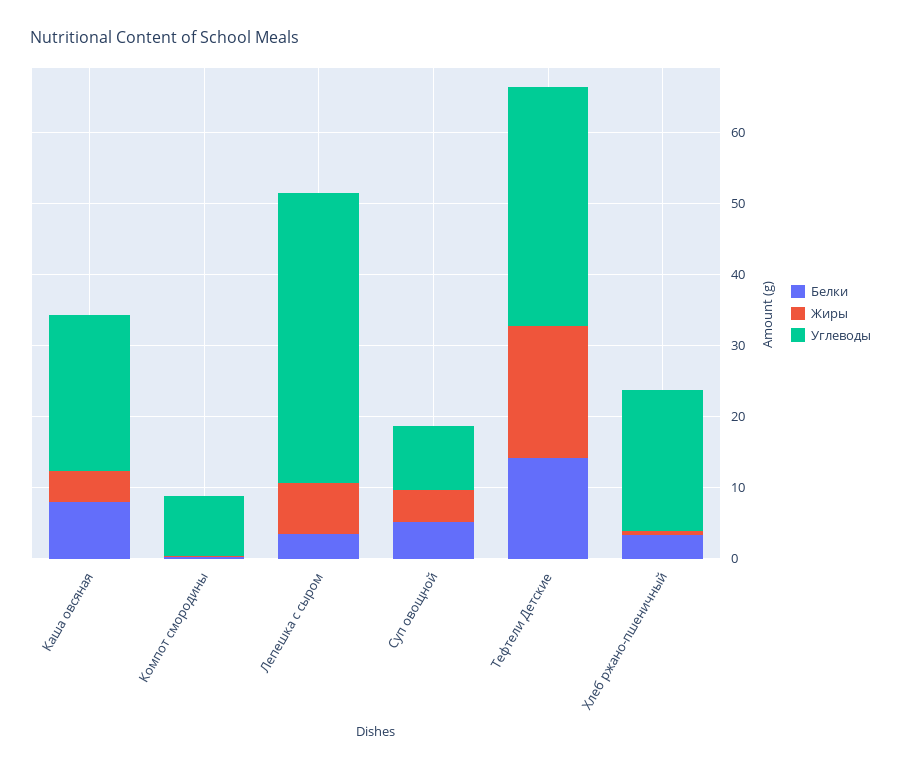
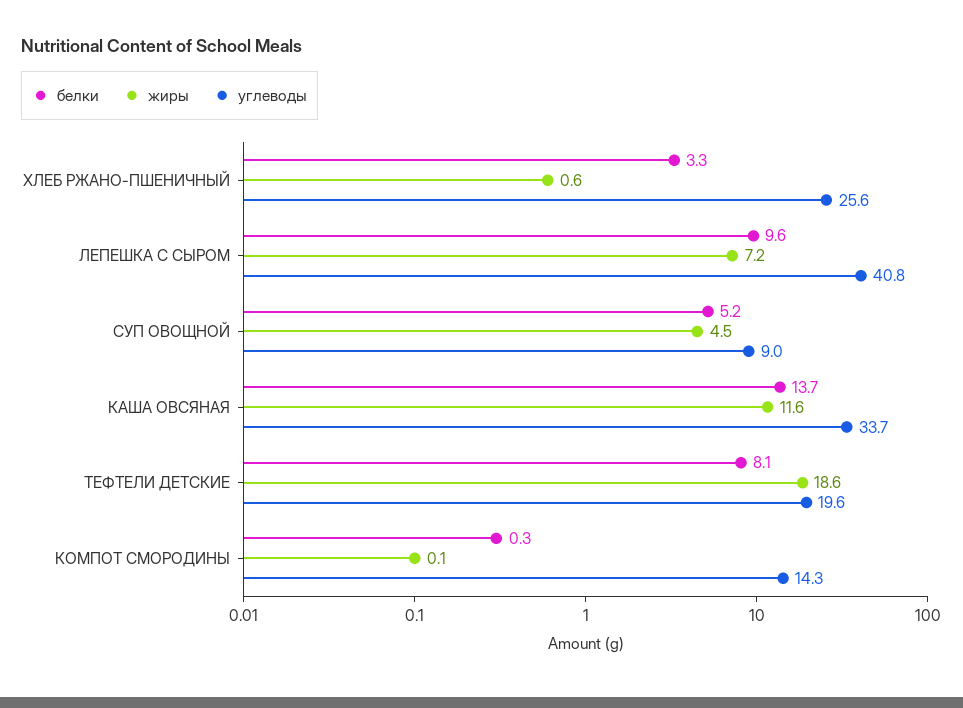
  {
    "Белки": {
-     "Каша овсяная": 8,
+     "Каша овсяная": 13.7,
      "Компот смородины": 0.3,
-     "Лепешка с сыром": 4,
+     "Лепешка с сыром": 9.6,
      "Суп овощной": 5.2,
-     "Тефтели Детские": 14,
+     "Тефтели Детские": 8.1,
      "Хлеб ржано-пшеничный": 3.3
    },
    "Жиры": {
-     "Каша овсяная": 4,
+     "Каша овсяная": 11.6,
      "Компот смородины": 0.1,
      "Лепешка с сыром": 7.2,
      "Суп овощной": 4.5,
      "Тефтели Детские": 18.6,
      "Хлеб ржано-пшеничный": 0.6
    },
    "Углеводы": {
-     "Каша овсяная": 22,
+     "Каша овсяная": 33.7,
-     "Компот смородины": 8,
+     "Компот смородины": 14.3,
      "Лепешка с сыром": 40.8,
      "Суп овощной": 9,
-     "Тефтели Детские": 34,
+     "Тефтели Детские": 19.6,
-     "Хлеб ржано-пшеничный": 20
+     "Хлеб ржано-пшеничный": 25.6
    }
  }

